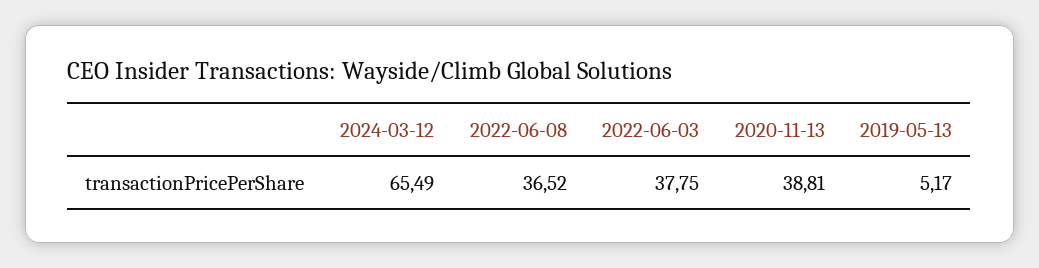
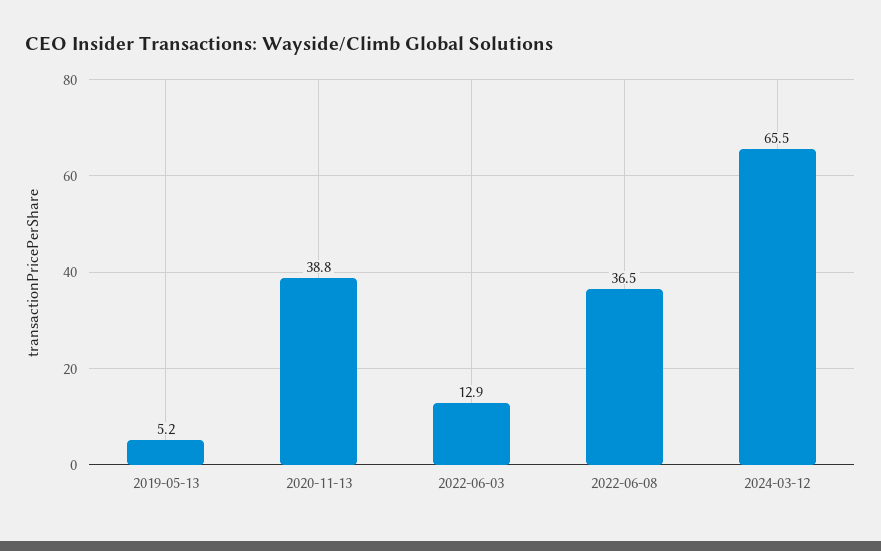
  {
    "2024-03-12": 65.49,
    "2022-06-08": 36.52,
-   "2022-06-03": 37.75,
+   "2022-06-03": 12.9,
    "2020-11-13": 38.81,
    "2019-05-13": 5.17
  }

